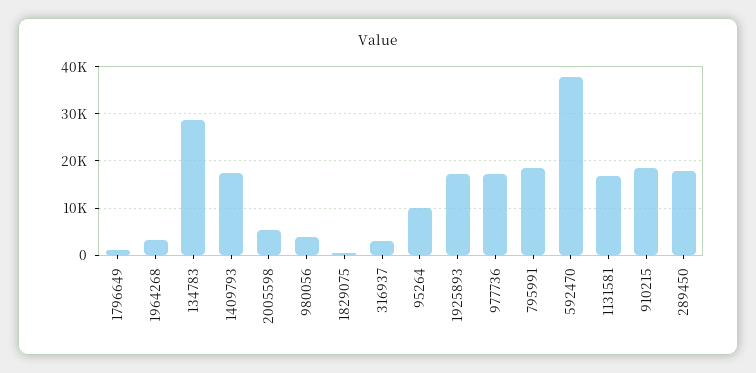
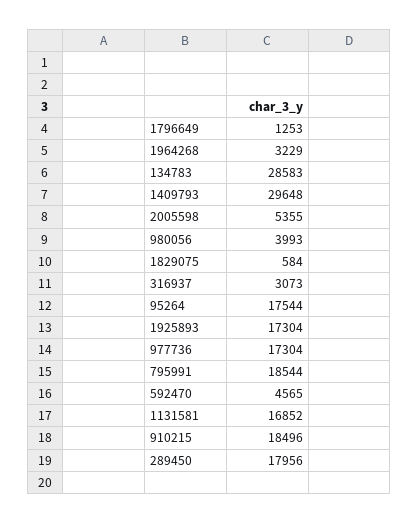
  {
    "1796649": 1253,
    "1964268": 3229,
    "134783": 28583,
-   "1409793": 18000,
+   "1409793": 29648,
    "2005598": 5355,
    "980056": 3993,
    "1829075": 584,
    "316937": 3073,
-   "95264": 10000,
+   "95264": 17544,
    "1925893": 17304,
    "977736": 17304,
    "795991": 18544,
-   "592470": 38000,
+   "592470": 4565,
    "1131581": 16852,
    "910215": 18496,
    "289450": 17956
  }

